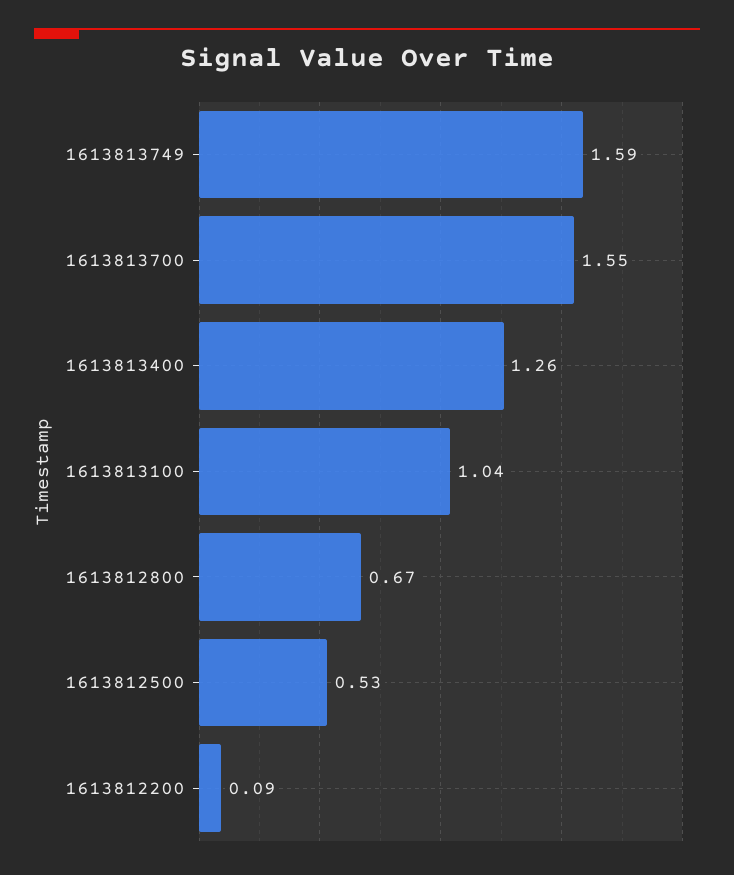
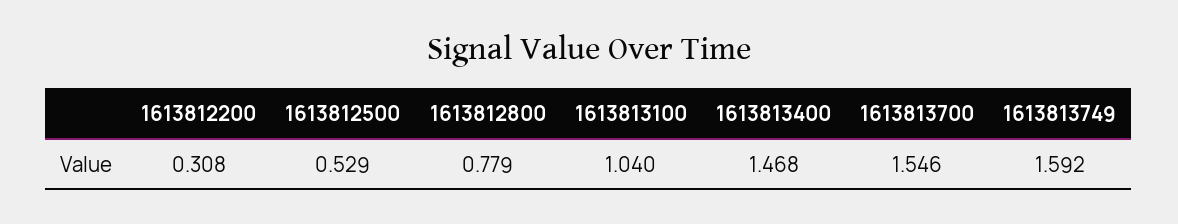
  {
    "1613813749": 1.592,
    "1613813700": 1.546,
-   "1613813400": 1.26,
+   "1613813400": 1.468,
    "1613813100": 1.04,
-   "1613812800": 0.67,
+   "1613812800": 0.779,
    "1613812500": 0.529,
-   "1613812200": 0.09
+   "1613812200": 0.308
  }

